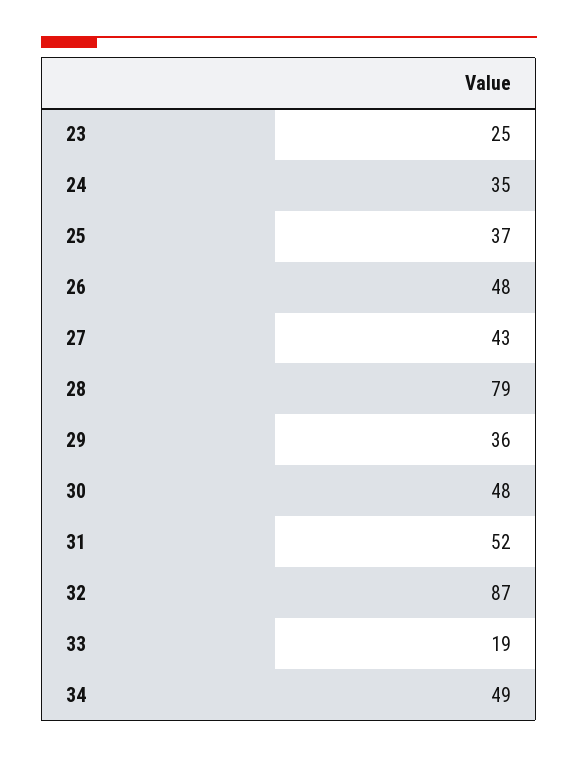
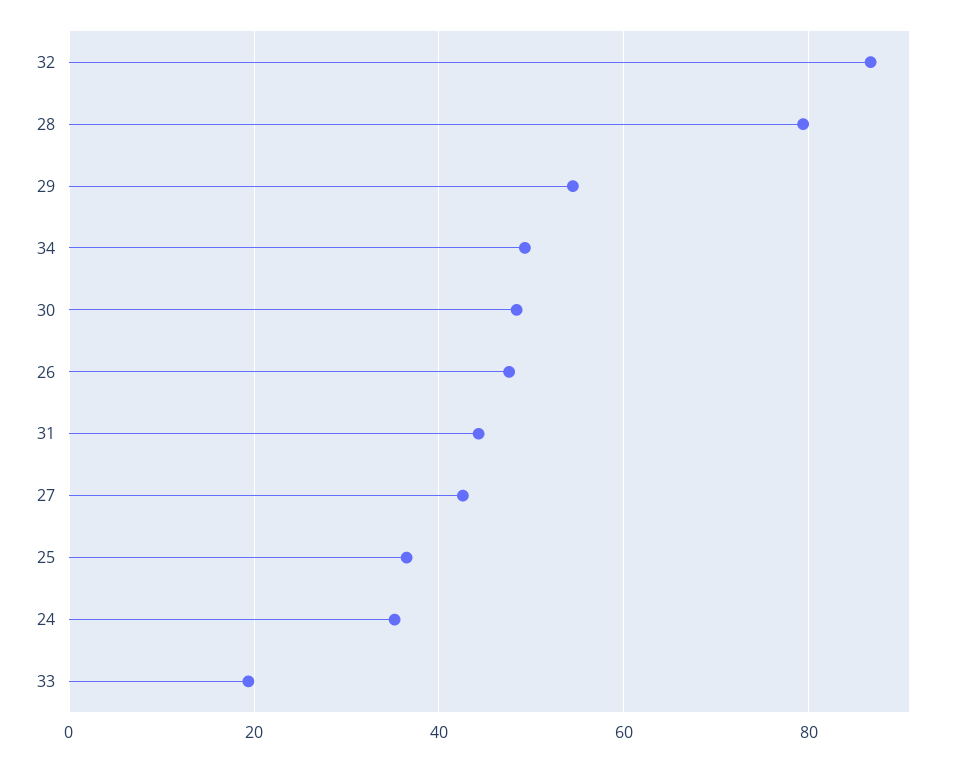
  {
-   "23": 25,
    "24": 35,
    "25": 37,
    "26": 48,
    "27": 43,
    "28": 79,
-   "29": 36,
+   "29": 54,
    "30": 48,
-   "31": 52,
+   "31": 44,
    "32": 87,
    "33": 19,
    "34": 49
  }

